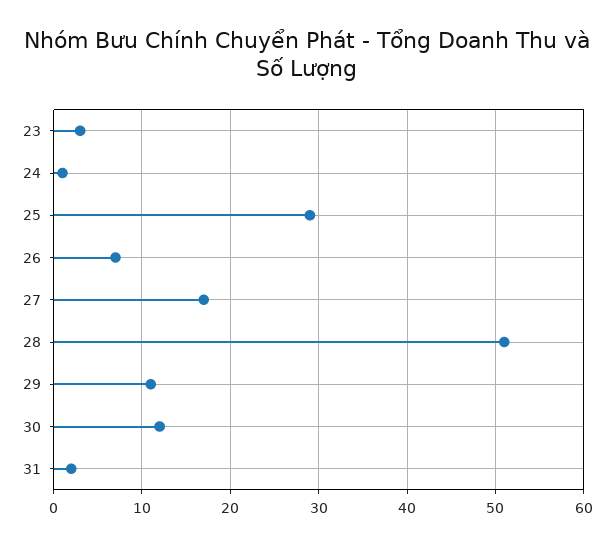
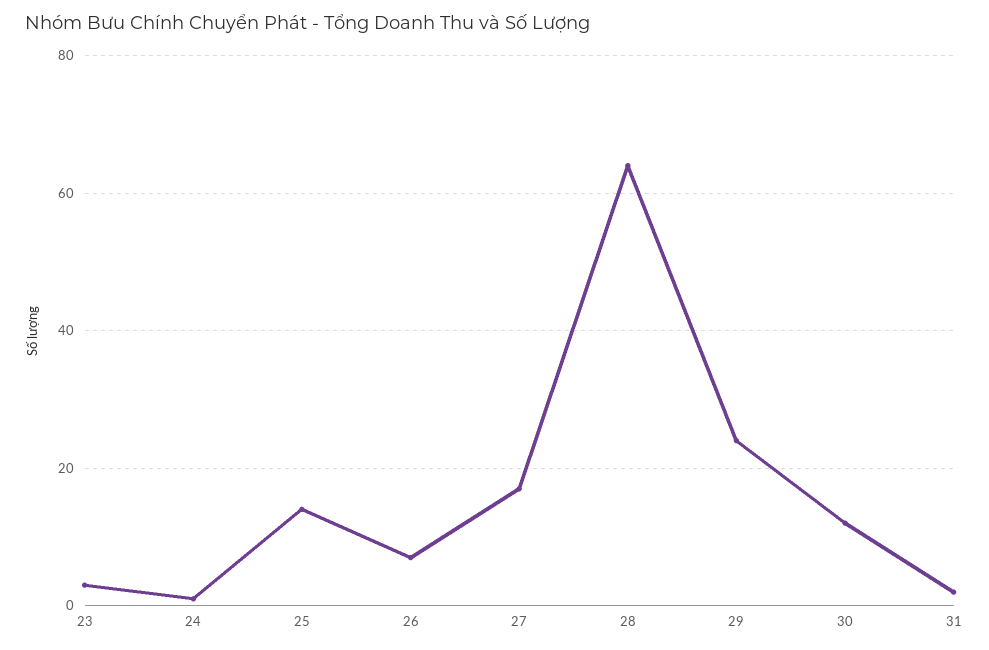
  {
    "23": 3,
    "24": 1,
-   "25": 29,
+   "25": 15,
    "26": 7,
    "27": 17,
-   "28": 51,
+   "28": 65,
-   "29": 11,
+   "29": 25,
    "30": 12,
    "31": 2
  }

